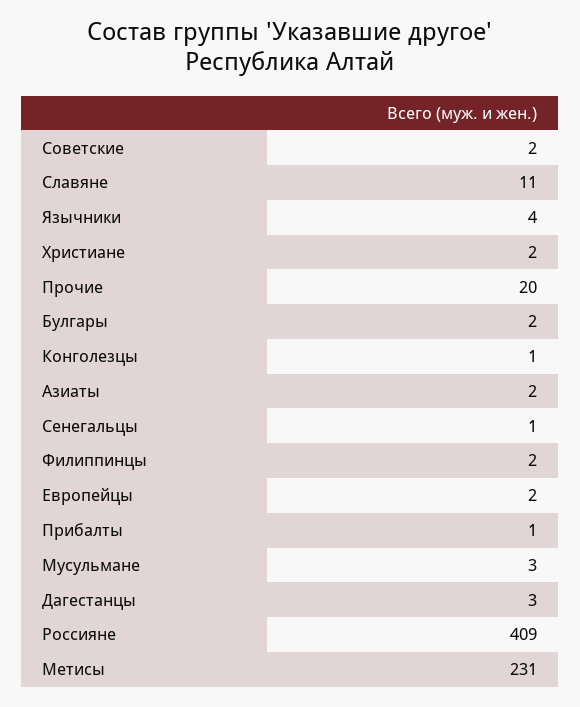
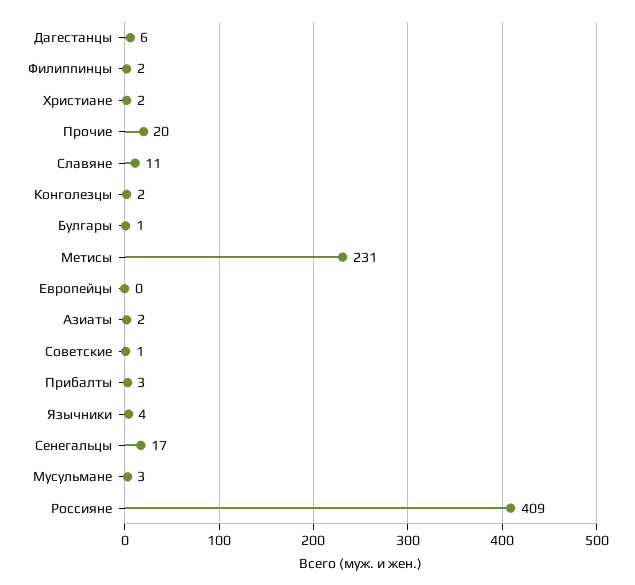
  {
-   "Советские": 2,
+   "Советские": 1,
    "Славяне": 11,
    "Язычники": 4,
    "Христиане": 2,
    "Прочие": 20,
-   "Булгары": 2,
+   "Булгары": 1,
-   "Конголезцы": 1,
+   "Конголезцы": 2,
    "Азиаты": 2,
-   "Сенегальцы": 1,
+   "Сенегальцы": 17,
    "Филиппинцы": 2,
-   "Европейцы": 2,
+   "Европейцы": 0,
-   "Прибалты": 1,
+   "Прибалты": 3,
    "Мусульмане": 3,
-   "Дагестанцы": 3,
+   "Дагестанцы": 6,
    "Россияне": 409,
    "Метисы": 231
  }

